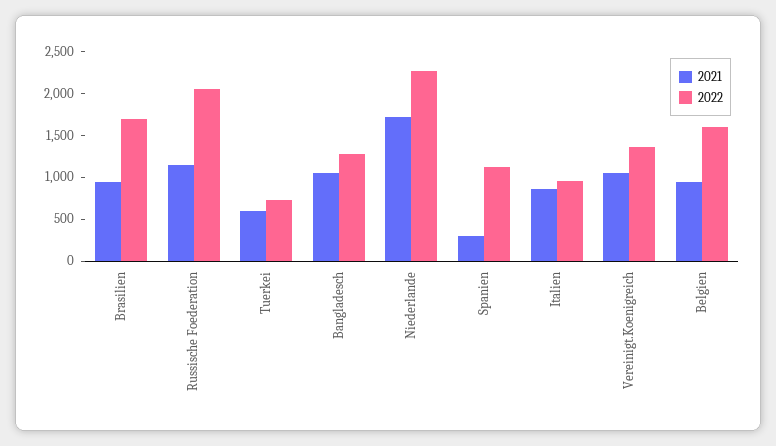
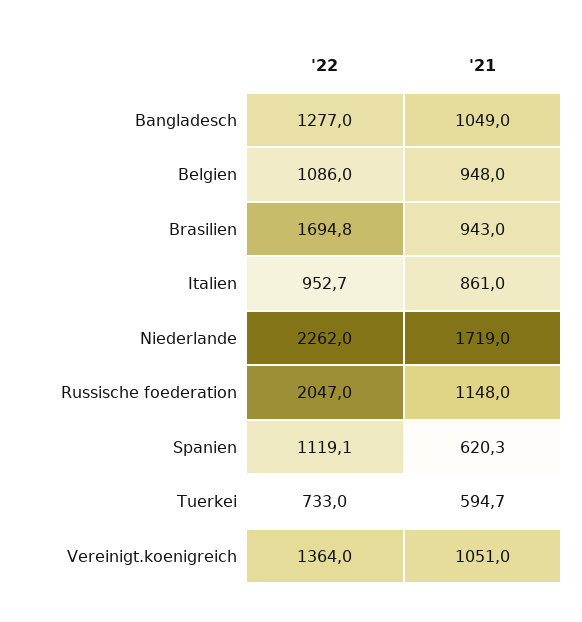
  {
    "2021": {
      "Brasilien": 943,
      "Russische Foederation": 1148,
      "Tuerkei": 594.7,
      "Bangladesch": 1049,
      "Niederlande": 1719,
-     "Spanien": 300,
+     "Spanien": 620.3,
      "Italien": 861,
      "Vereinigt.Koenigreich": 1051,
      "Belgien": 948
    },
    "2022": {
      "Brasilien": 1694.8,
      "Russische Foederation": 2047,
      "Tuerkei": 733,
      "Bangladesch": 1277,
      "Niederlande": 2262,
      "Spanien": 1119.1,
      "Italien": 952.7,
      "Vereinigt.Koenigreich": 1364,
-     "Belgien": 1600
+     "Belgien": 1086
    }
  }

